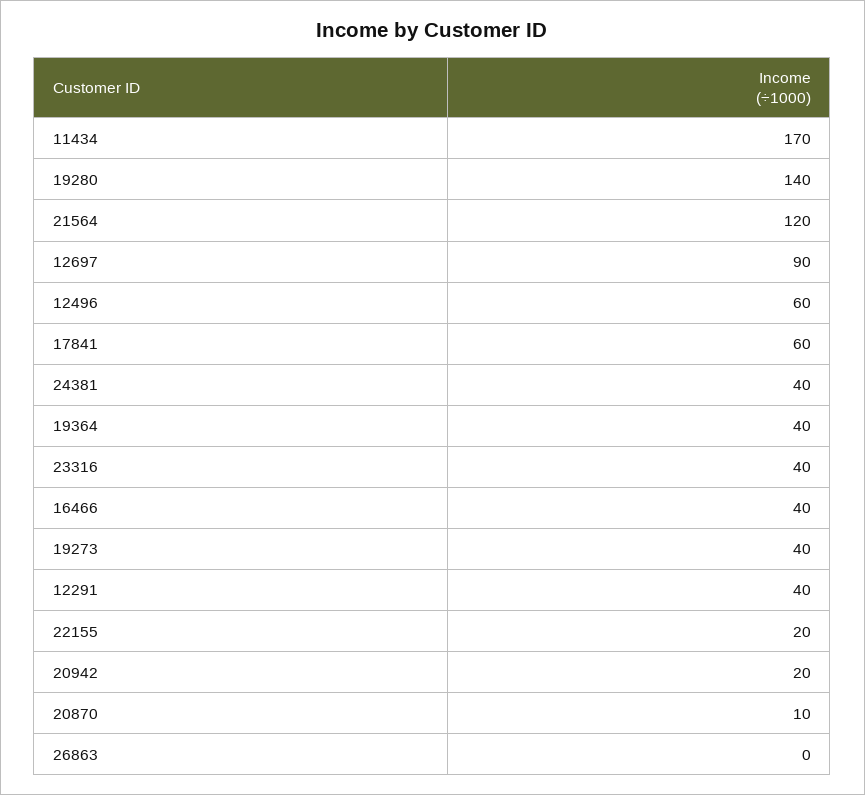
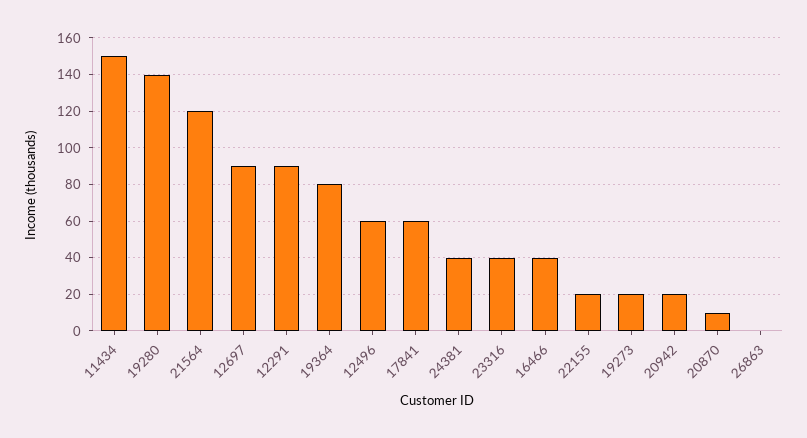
  {
-   "11434": 170,
+   "11434": 150,
    "19280": 140,
    "21564": 120,
    "12697": 90,
    "12496": 60,
    "17841": 60,
    "24381": 40,
-   "19364": 40,
+   "19364": 80,
    "23316": 40,
    "16466": 40,
-   "19273": 40,
+   "19273": 20,
-   "12291": 40,
+   "12291": 90,
    "22155": 20,
    "20942": 20,
    "20870": 10,
    "26863": 0
  }

